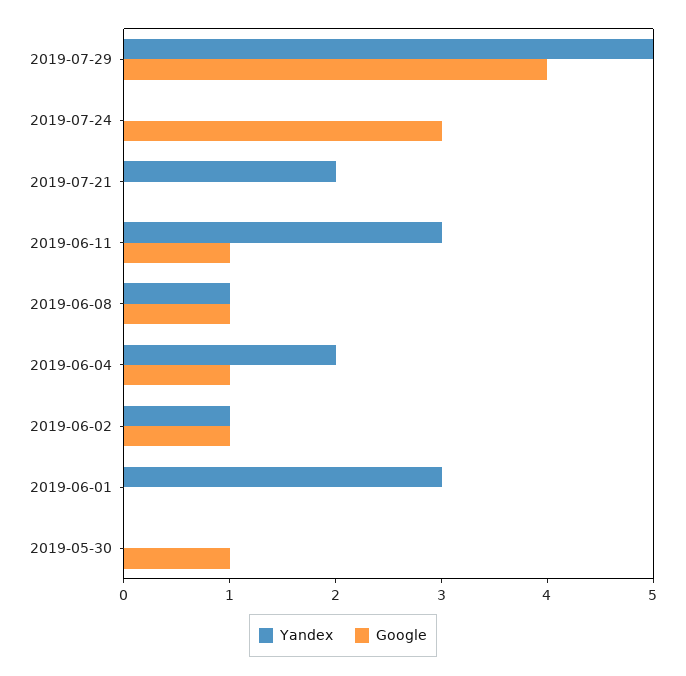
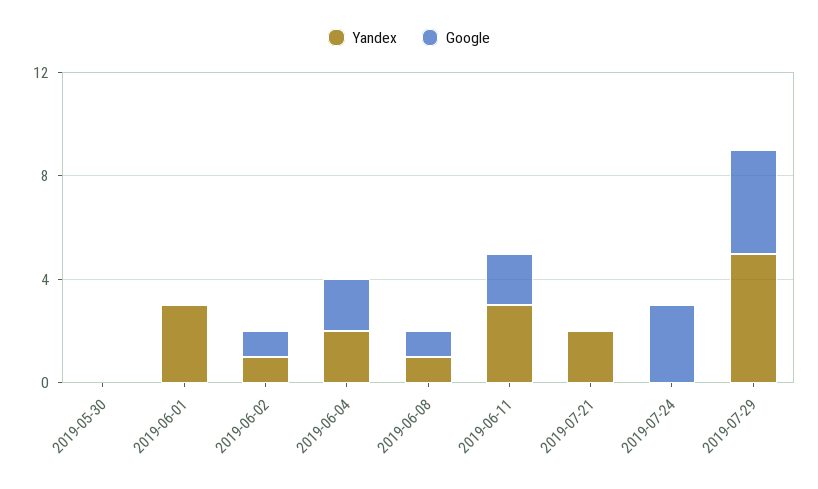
  {
    "Yandex": {
      "2019-07-29": 5,
      "2019-07-24": 0,
      "2019-07-21": 2,
      "2019-06-11": 3,
      "2019-06-08": 1,
      "2019-06-04": 2,
      "2019-06-02": 1,
      "2019-06-01": 3,
      "2019-05-30": 0
    },
    "Google": {
      "2019-07-29": 4,
      "2019-07-24": 3,
      "2019-07-21": 0,
-     "2019-06-11": 1,
+     "2019-06-11": 2,
      "2019-06-08": 1,
-     "2019-06-04": 1,
+     "2019-06-04": 2,
      "2019-06-02": 1,
      "2019-06-01": 0,
-     "2019-05-30": 1
+     "2019-05-30": 0
    }
  }

